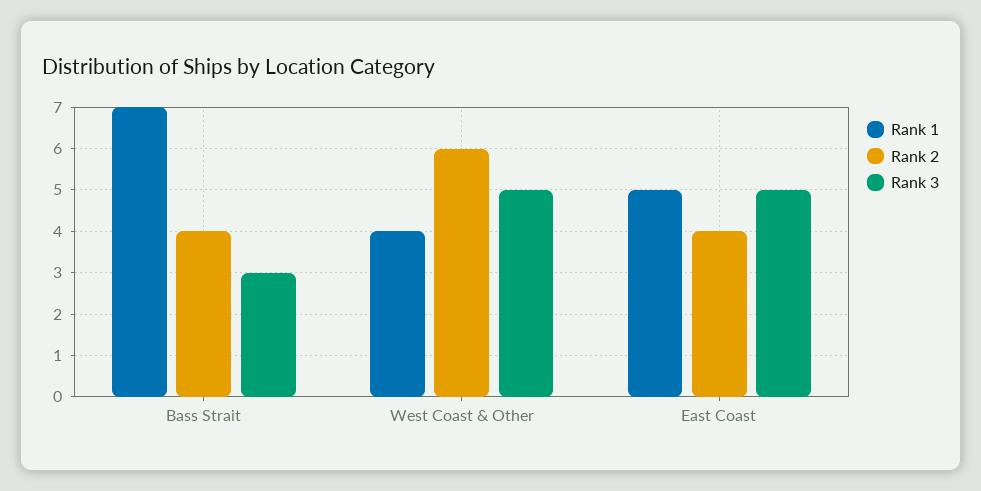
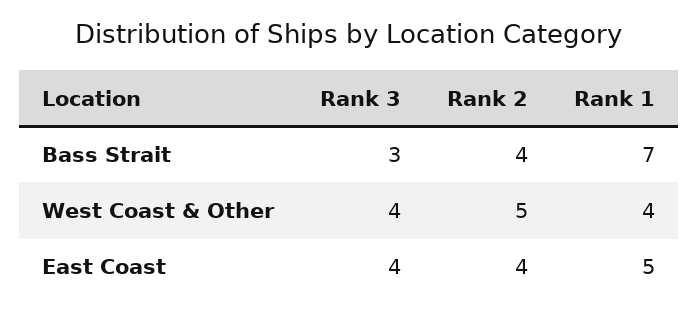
  {
    "Rank 1": {
      "Bass Strait": 7,
      "West Coast & Other": 4,
      "East Coast": 5
    },
    "Rank 2": {
      "Bass Strait": 4,
-     "West Coast & Other": 6,
+     "West Coast & Other": 5,
      "East Coast": 4
    },
    "Rank 3": {
      "Bass Strait": 3,
-     "West Coast & Other": 5,
+     "West Coast & Other": 4,
-     "East Coast": 5
+     "East Coast": 4
    }
  }

